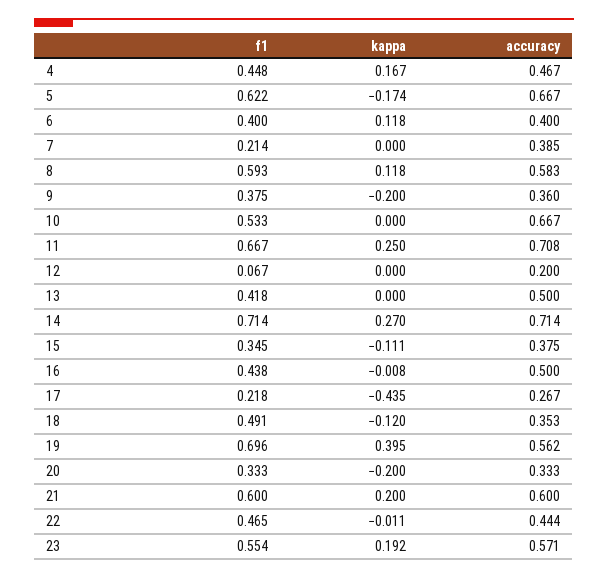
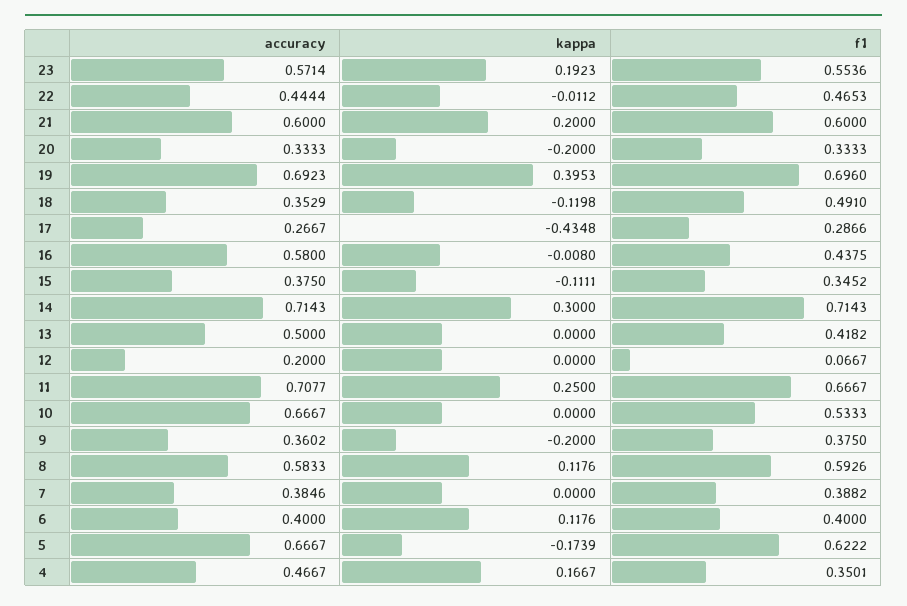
  {
    "f1": {
-     "4": 0.448,
+     "4": 0.3501,
      "5": 0.6222,
      "6": 0.4,
-     "7": 0.214,
+     "7": 0.3882,
      "8": 0.5926,
      "9": 0.375,
      "10": 0.5333,
      "11": 0.6667,
      "12": 0.0667,
      "13": 0.4182,
      "14": 0.7143,
      "15": 0.3452,
      "16": 0.4375,
-     "17": 0.218,
+     "17": 0.2866,
      "18": 0.491,
      "19": 0.696,
      "20": 0.3333,
      "21": 0.6,
      "22": 0.4653,
      "23": 0.5536
    },
    "kappa": {
      "4": 0.1667,
      "5": -0.1739,
      "6": 0.1176,
      "7": 0,
      "8": 0.1176,
      "9": -0.2,
      "10": 0,
      "11": 0.25,
      "12": 0,
      "13": 0,
-     "14": 0.27,
+     "14": 0.3,
      "15": -0.1111,
      "16": -0.008,
      "17": -0.4348,
      "18": -0.1198,
      "19": 0.3953,
      "20": -0.2,
      "21": 0.2,
      "22": -0.0112,
      "23": 0.1923
    },
    "accuracy": {
      "4": 0.4667,
      "5": 0.6667,
      "6": 0.4,
      "7": 0.3846,
      "8": 0.5833,
      "9": 0.3602,
      "10": 0.6667,
      "11": 0.7077,
      "12": 0.2,
      "13": 0.5,
      "14": 0.7143,
      "15": 0.375,
-     "16": 0.5,
+     "16": 0.58,
      "17": 0.2667,
      "18": 0.3529,
-     "19": 0.562,
+     "19": 0.6923,
      "20": 0.3333,
      "21": 0.6,
      "22": 0.4444,
      "23": 0.5714
    }
  }

